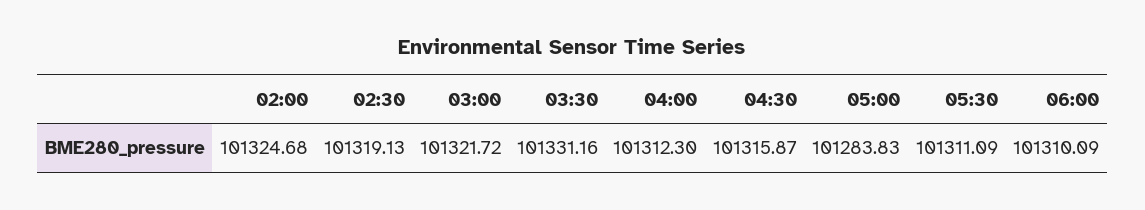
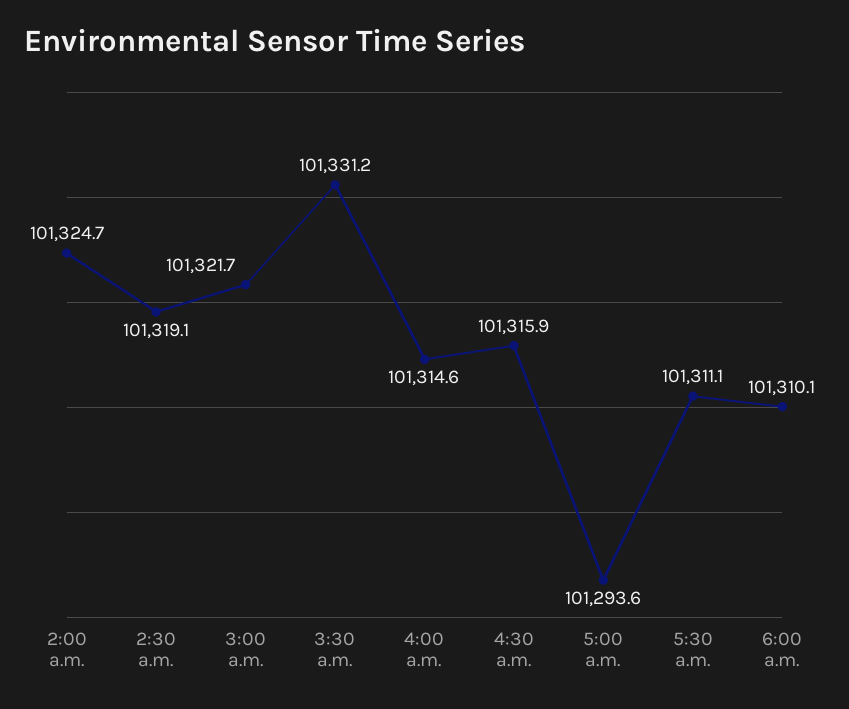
  {
    "02:00": 101324.68,
    "02:30": 101319.13,
    "03:00": 101321.72,
    "03:30": 101331.16,
-   "04:00": 101312.3,
+   "04:00": 101314.6,
    "04:30": 101315.87,
-   "05:00": 101283.83,
+   "05:00": 101293.6,
    "05:30": 101311.09,
    "06:00": 101310.09
  }

